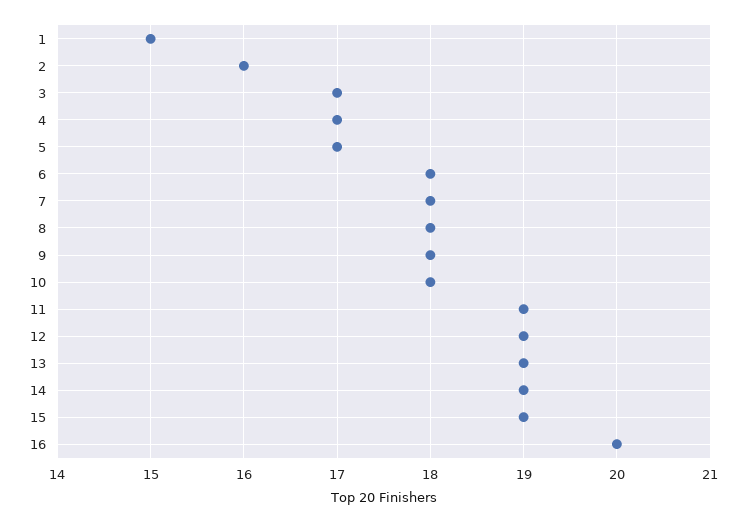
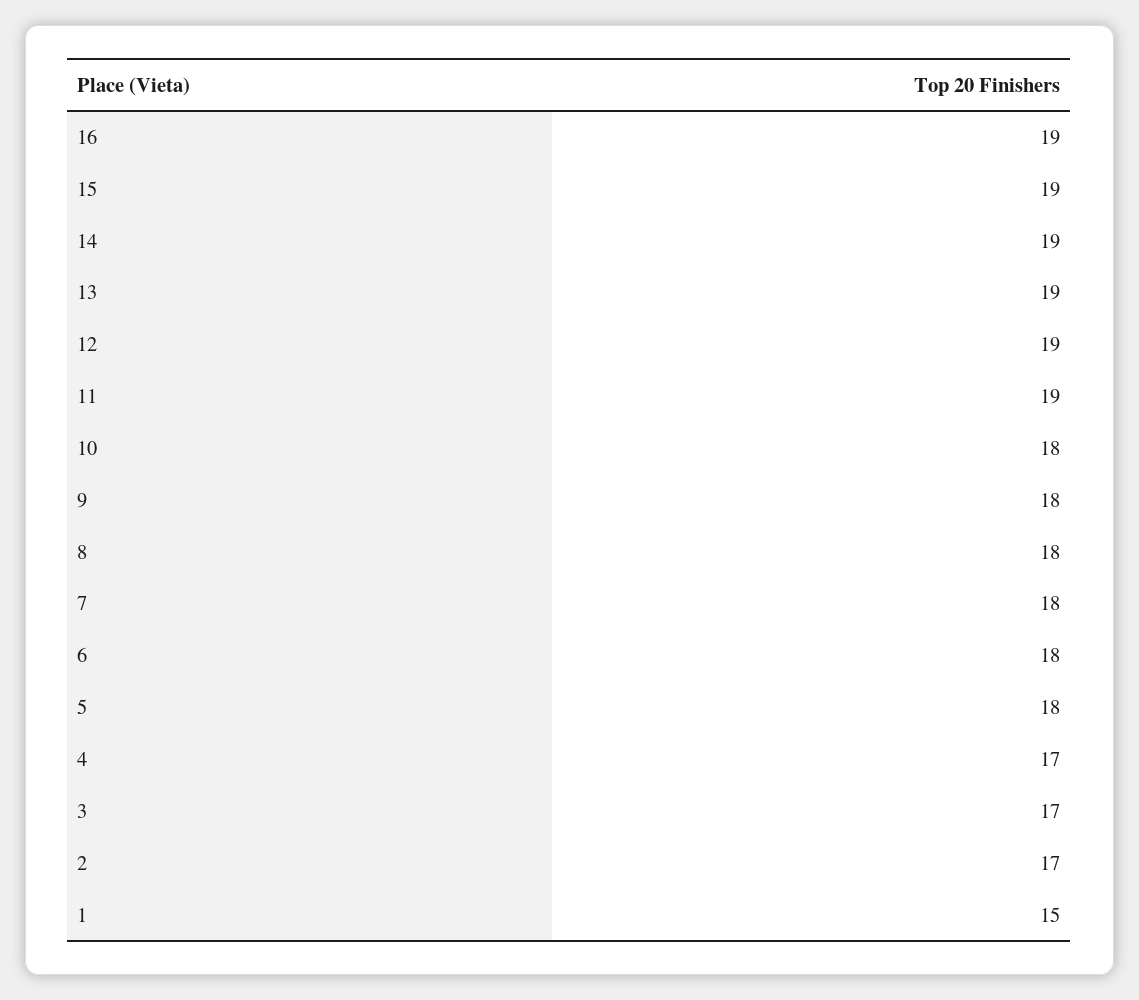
  {
    "1": 15,
-   "2": 16,
+   "2": 17,
    "3": 17,
    "4": 17,
-   "5": 17,
+   "5": 18,
    "6": 18,
    "7": 18,
    "8": 18,
    "9": 18,
    "10": 18,
    "11": 19,
    "12": 19,
    "13": 19,
    "14": 19,
    "15": 19,
-   "16": 20
+   "16": 19
  }

